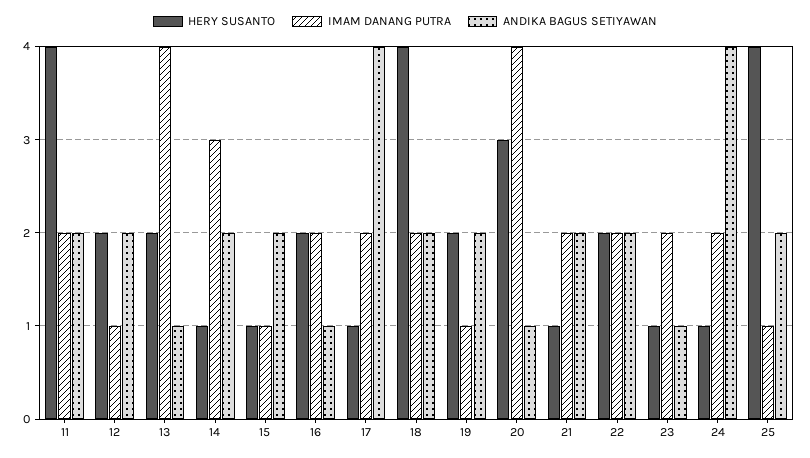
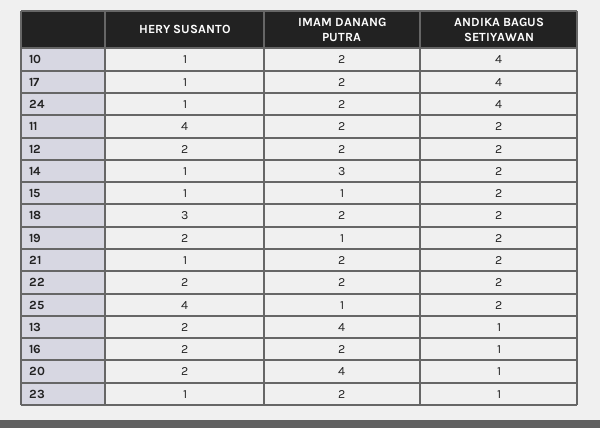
  {
    "HERY SUSANTO": {
      "11": 4,
      "12": 2,
      "13": 2,
      "14": 1,
      "15": 1,
      "16": 2,
      "17": 1,
-     "18": 4,
+     "18": 3,
      "19": 2,
-     "20": 3,
+     "20": 2,
      "21": 1,
      "22": 2,
      "23": 1,
      "24": 1,
-     "25": 4
+     "25": 4,
+     "10": 1
    },
    "IMAM DANANG PUTRA": {
      "11": 2,
-     "12": 1,
+     "12": 2,
      "13": 4,
      "14": 3,
      "15": 1,
      "16": 2,
      "17": 2,
      "18": 2,
      "19": 1,
      "20": 4,
      "21": 2,
      "22": 2,
      "23": 2,
      "24": 2,
-     "25": 1
+     "25": 1,
+     "10": 2
    },
    "ANDIKA BAGUS SETIYAWAN": {
      "11": 2,
      "12": 2,
      "13": 1,
      "14": 2,
      "15": 2,
      "16": 1,
      "17": 4,
      "18": 2,
      "19": 2,
      "20": 1,
      "21": 2,
      "22": 2,
      "23": 1,
      "24": 4,
-     "25": 2
+     "25": 2,
+     "10": 4
    }
  }

